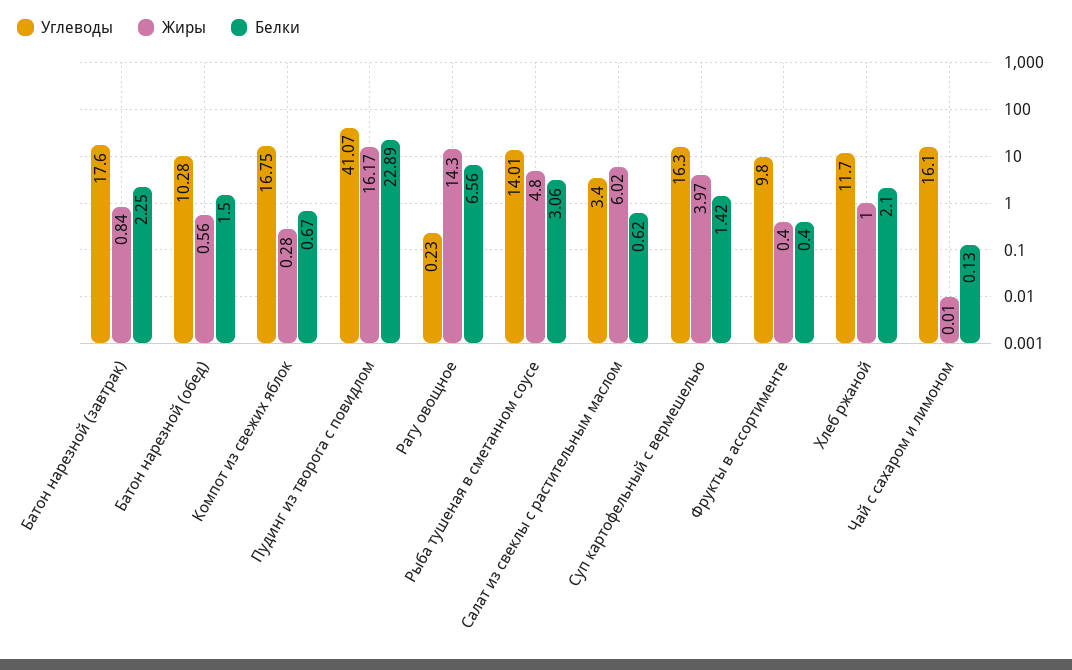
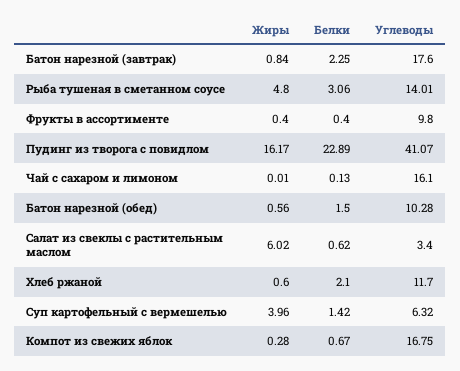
  {
    "Углеводы": {
      "Батон нарезной (завтрак)": 17.6,
      "Батон нарезной (обед)": 10.28,
      "Компот из свежих яблок": 16.75,
      "Пудинг из творога с повидлом": 41.07,
-     "Рагу овощное": 0.23,
      "Рыба тушеная в сметанном соусе": 14.01,
      "Салат из свеклы с растительным маслом": 3.4,
-     "Суп картофельный с вермешелью": 16.3,
+     "Суп картофельный с вермешелью": 6.32,
      "Фрукты в ассортименте": 9.8,
      "Хлеб ржаной": 11.7,
      "Чай с сахаром и лимоном": 16.1
    },
    "Жиры": {
      "Батон нарезной (завтрак)": 0.84,
      "Батон нарезной (обед)": 0.56,
      "Компот из свежих яблок": 0.28,
      "Пудинг из творога с повидлом": 16.17,
-     "Рагу овощное": 14.3,
      "Рыба тушеная в сметанном соусе": 4.8,
      "Салат из свеклы с растительным маслом": 6.02,
-     "Суп картофельный с вермешелью": 3.97,
+     "Суп картофельный с вермешелью": 3.96,
      "Фрукты в ассортименте": 0.4,
-     "Хлеб ржаной": 1,
+     "Хлеб ржаной": 0.6,
      "Чай с сахаром и лимоном": 0.01
    },
    "Белки": {
      "Батон нарезной (завтрак)": 2.25,
      "Батон нарезной (обед)": 1.5,
      "Компот из свежих яблок": 0.67,
      "Пудинг из творога с повидлом": 22.89,
-     "Рагу овощное": 6.56,
      "Рыба тушеная в сметанном соусе": 3.06,
      "Салат из свеклы с растительным маслом": 0.62,
      "Суп картофельный с вермешелью": 1.42,
      "Фрукты в ассортименте": 0.4,
      "Хлеб ржаной": 2.1,
      "Чай с сахаром и лимоном": 0.13
    }
  }

